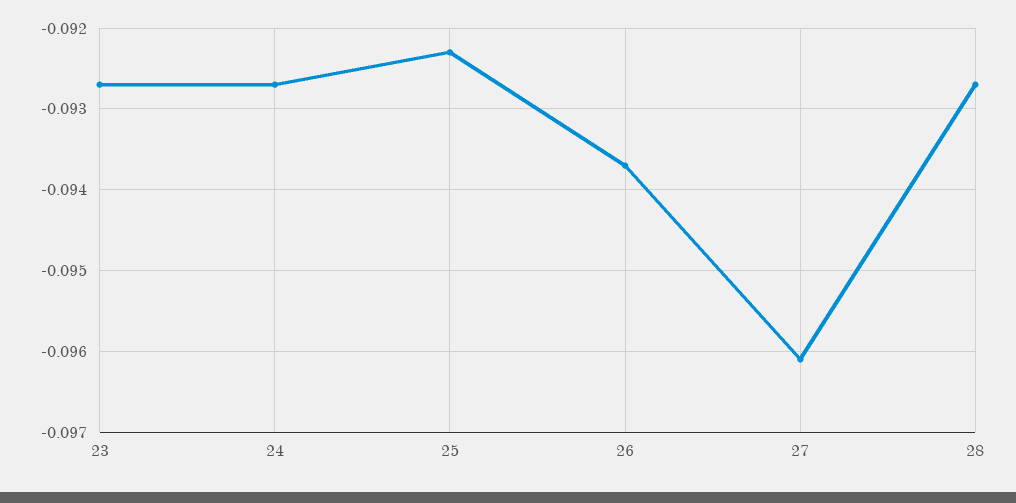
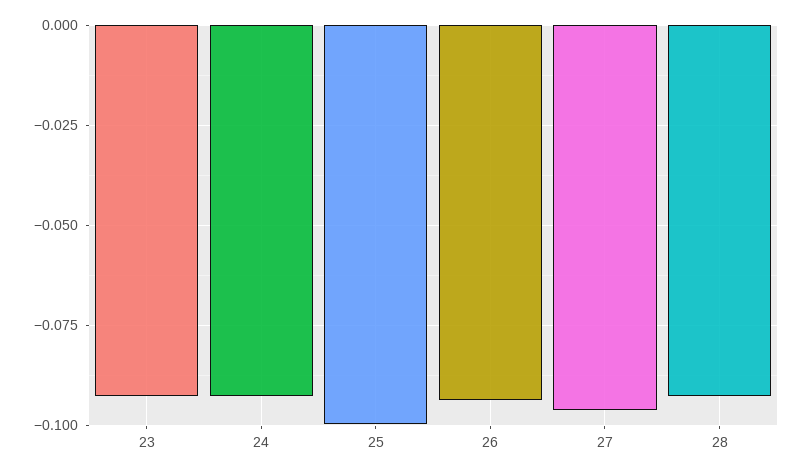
  {
    "23": -0.0927,
    "24": -0.0927,
-   "25": -0.0923,
+   "25": -0.1,
    "26": -0.0937,
    "27": -0.0961,
    "28": -0.0927
  }

